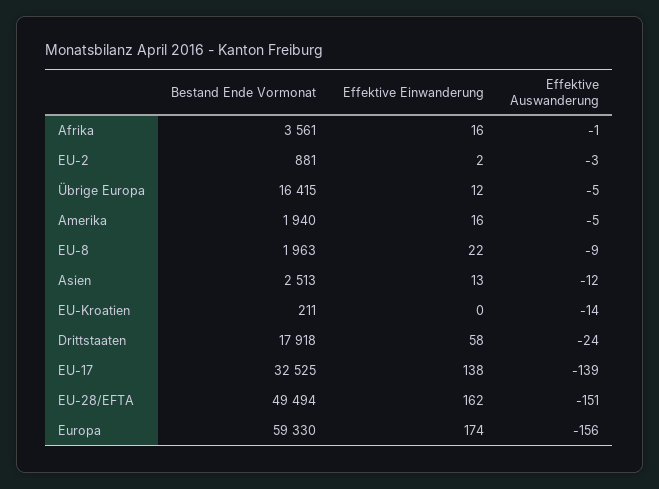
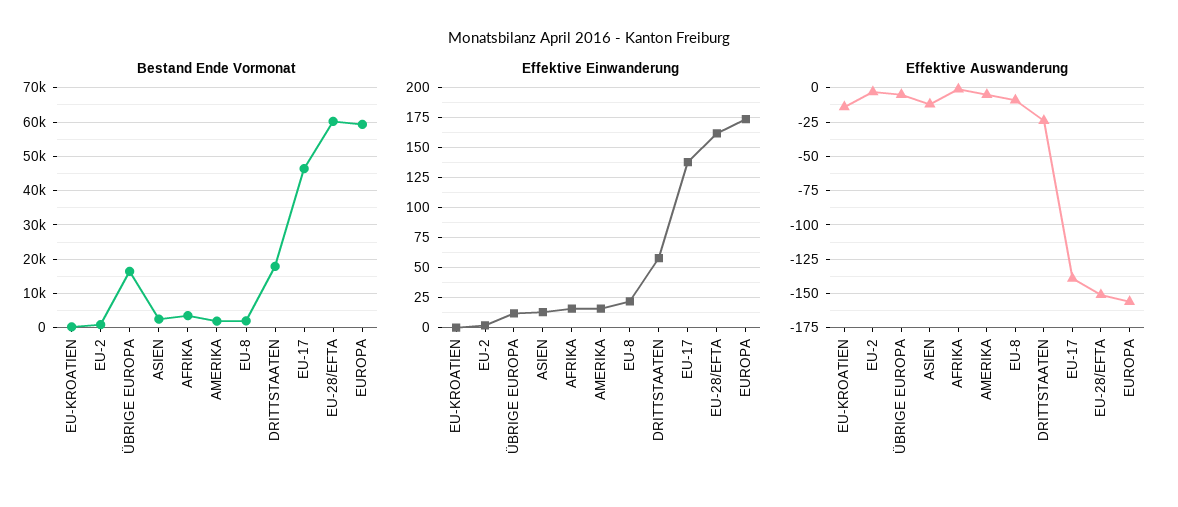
  {
    "Bestand Ende Vormonat": {
      "Afrika": 3561,
      "EU-2": 881,
      "Übrige Europa": 16415,
      "Amerika": 1940,
      "EU-8": 1963,
      "Asien": 2513,
      "EU-Kroatien": 211,
      "Drittstaaten": 17918,
-     "EU-17": 32525,
+     "EU-17": 46000,
-     "EU-28/EFTA": 49494,
+     "EU-28/EFTA": 60000,
      "Europa": 59330
    },
    "Effektive Einwanderung": {
      "Afrika": 16,
      "EU-2": 2,
      "Übrige Europa": 12,
      "Amerika": 16,
      "EU-8": 22,
      "Asien": 13,
      "EU-Kroatien": 0,
      "Drittstaaten": 58,
      "EU-17": 138,
      "EU-28/EFTA": 162,
      "Europa": 174
    },
    "Effektive Auswanderung": {
      "Afrika": -1,
      "EU-2": -3,
      "Übrige Europa": -5,
      "Amerika": -5,
      "EU-8": -9,
      "Asien": -12,
      "EU-Kroatien": -14,
      "Drittstaaten": -24,
      "EU-17": -139,
      "EU-28/EFTA": -151,
      "Europa": -156
    }
  }

